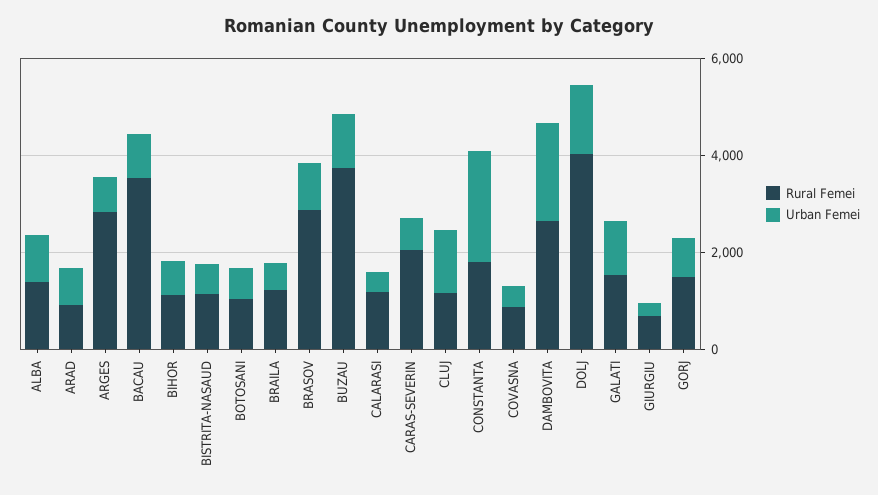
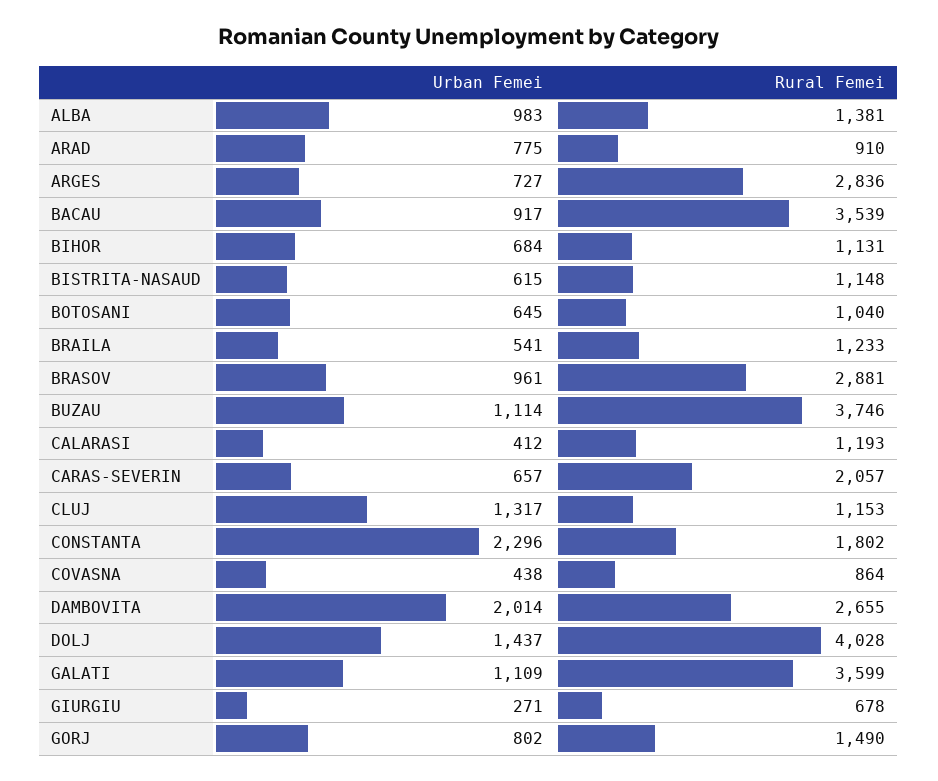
  {
    "Rural Femei": {
      "ALBA": 1381,
      "ARAD": 910,
      "ARGES": 2836,
      "BACAU": 3539,
      "BIHOR": 1131,
      "BISTRITA-NASAUD": 1148,
      "BOTOSANI": 1040,
      "BRAILA": 1233,
      "BRASOV": 2881,
      "BUZAU": 3746,
      "CALARASI": 1193,
      "CARAS-SEVERIN": 2057,
      "CLUJ": 1153,
      "CONSTANTA": 1802,
      "COVASNA": 864,
      "DAMBOVITA": 2655,
      "DOLJ": 4028,
-     "GALATI": 1500,
+     "GALATI": 3599,
      "GIURGIU": 678,
      "GORJ": 1490
    },
    "Urban Femei": {
      "ALBA": 983,
      "ARAD": 775,
      "ARGES": 727,
      "BACAU": 917,
      "BIHOR": 684,
      "BISTRITA-NASAUD": 615,
      "BOTOSANI": 645,
      "BRAILA": 541,
      "BRASOV": 961,
      "BUZAU": 1114,
      "CALARASI": 412,
      "CARAS-SEVERIN": 657,
      "CLUJ": 1317,
      "CONSTANTA": 2296,
      "COVASNA": 438,
      "DAMBOVITA": 2014,
      "DOLJ": 1437,
      "GALATI": 1109,
      "GIURGIU": 271,
      "GORJ": 802
    }
  }

